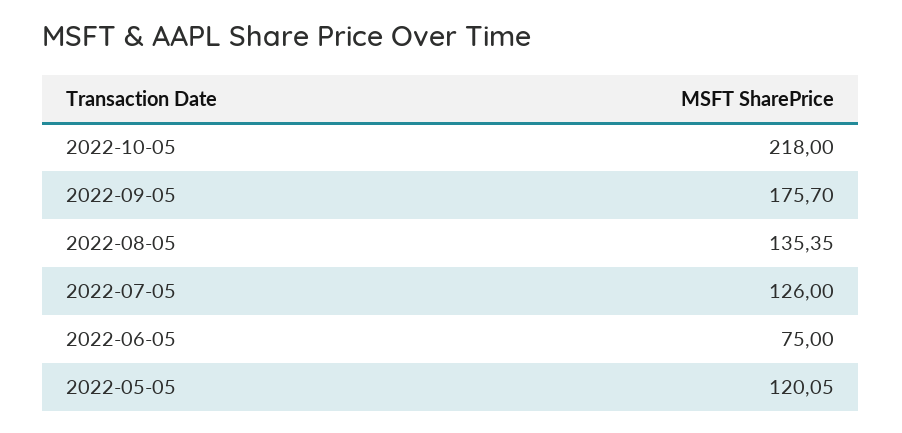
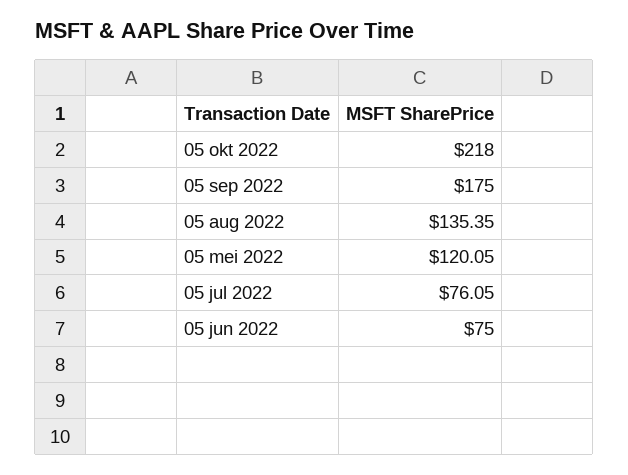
  {
    "2022-10-05": 218,
-   "2022-09-05": 175.7,
+   "2022-09-05": 175,
    "2022-08-05": 135.35,
-   "2022-07-05": 126,
+   "2022-07-05": 76.05,
    "2022-06-05": 75,
    "2022-05-05": 120.05
  }

